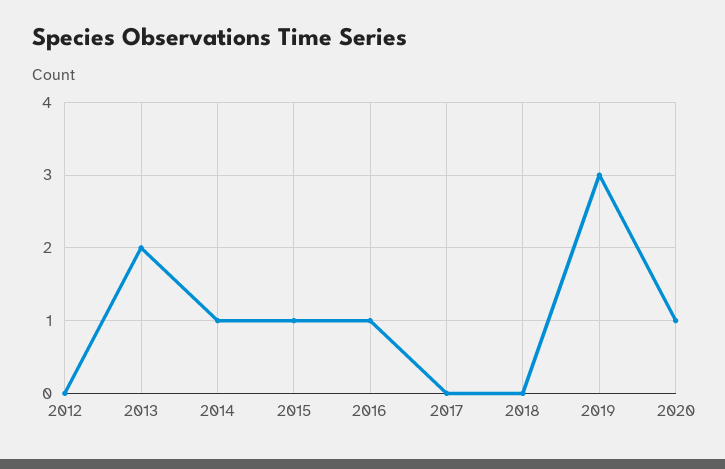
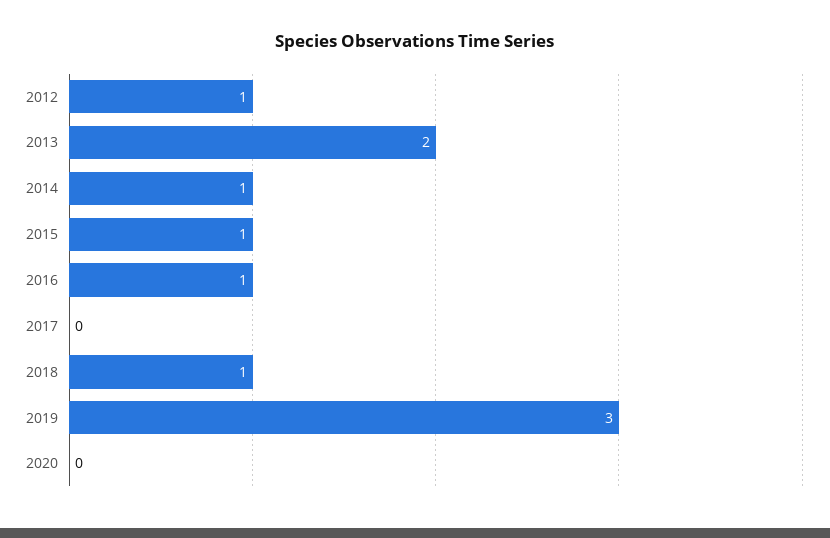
  {
-   "2012": 0,
+   "2012": 1,
    "2013": 2,
    "2014": 1,
    "2015": 1,
    "2016": 1,
    "2017": 0,
-   "2018": 0,
+   "2018": 1,
    "2019": 3,
-   "2020": 1
+   "2020": 0
  }

